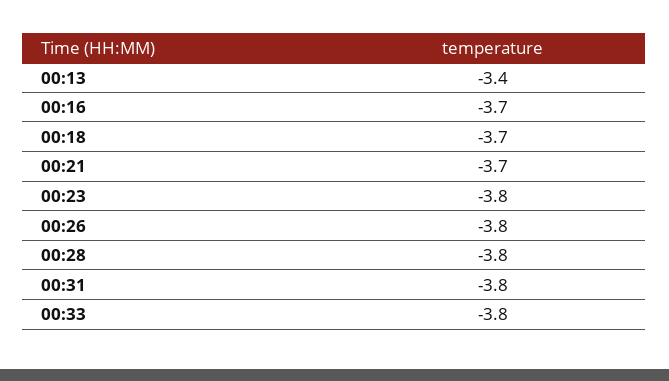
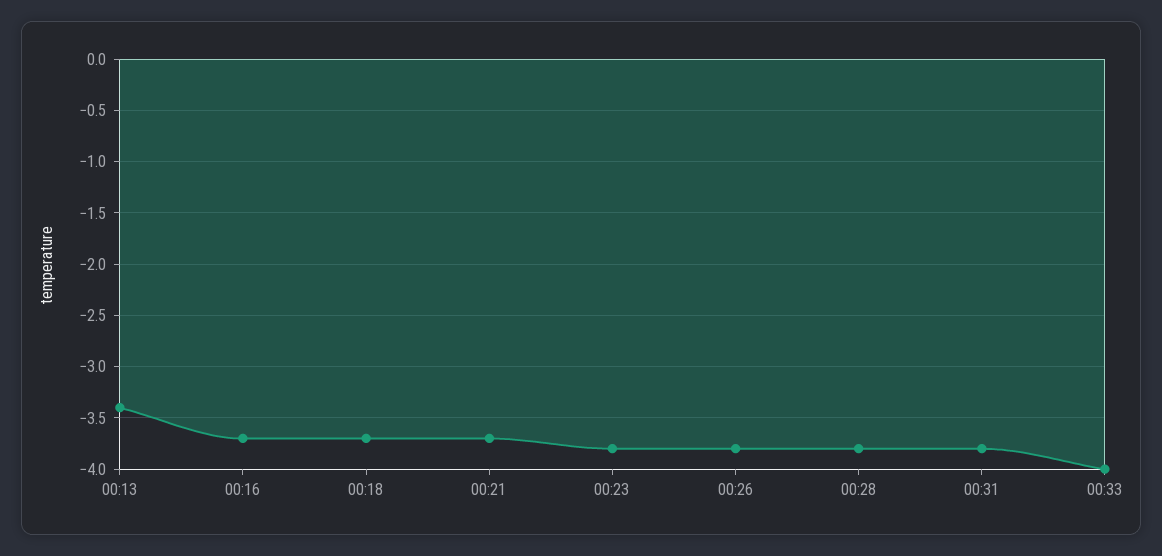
  {
    "00:13": -3.4,
    "00:16": -3.7,
    "00:18": -3.7,
    "00:21": -3.7,
    "00:23": -3.8,
    "00:26": -3.8,
    "00:28": -3.8,
    "00:31": -3.8,
-   "00:33": -3.8
+   "00:33": -4
  }

